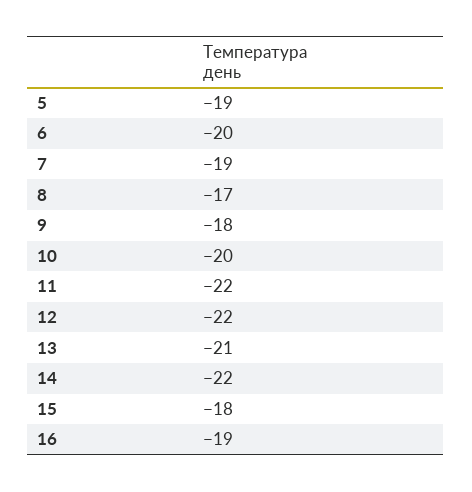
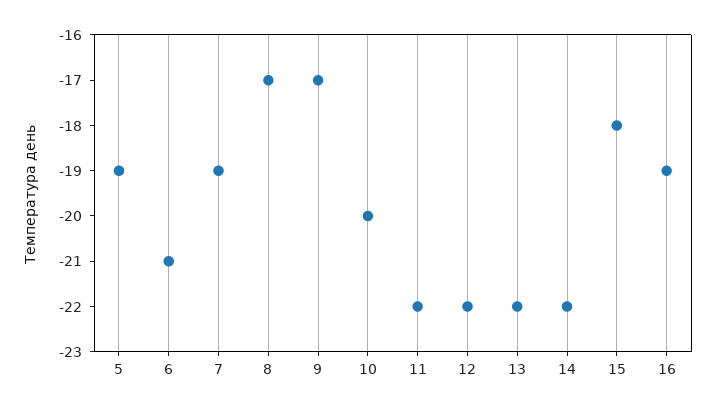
  {
    "5": -19,
-   "6": -20,
+   "6": -21,
    "7": -19,
    "8": -17,
-   "9": -18,
+   "9": -17,
    "10": -20,
    "11": -22,
    "12": -22,
-   "13": -21,
+   "13": -22,
    "14": -22,
    "15": -18,
    "16": -19
  }

